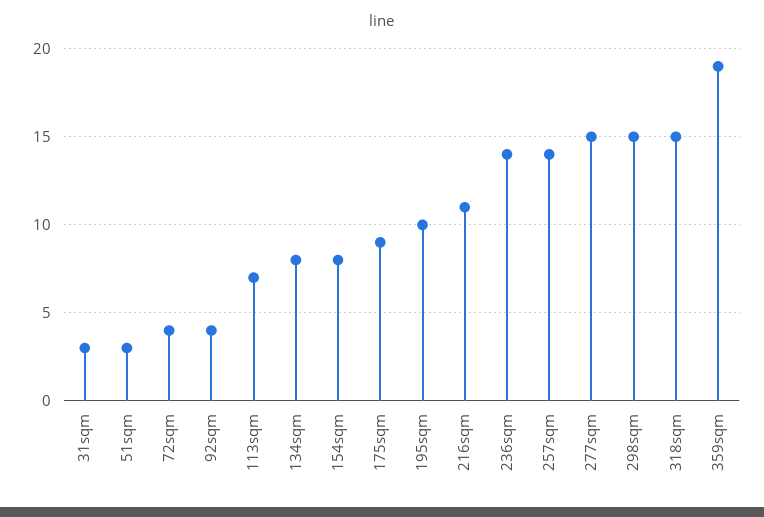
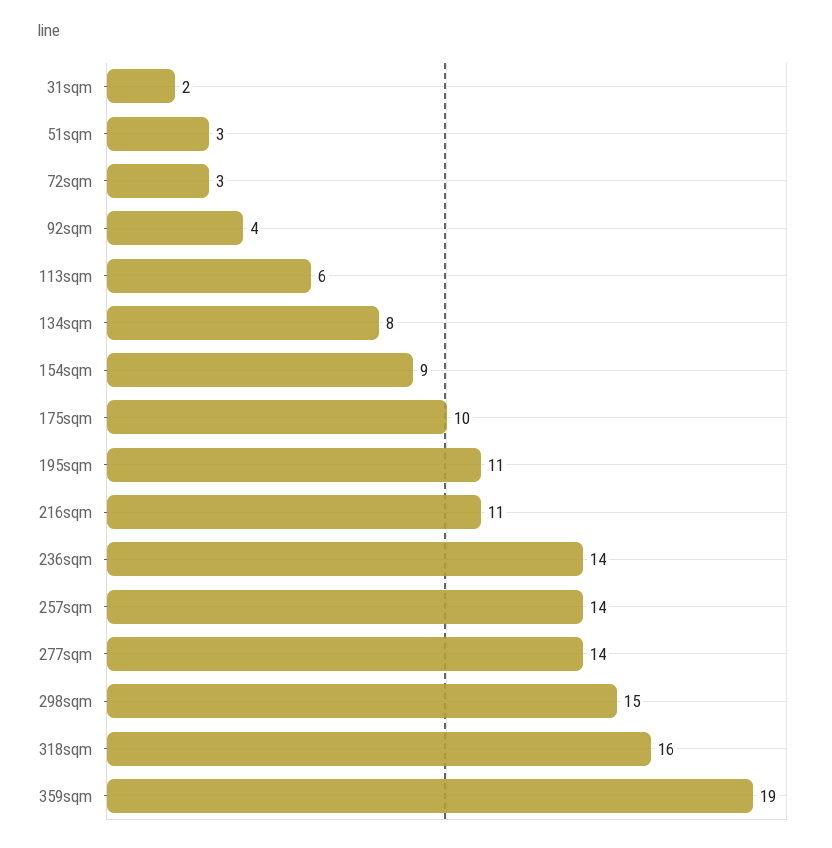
  {
-   "31sqm": 3,
+   "31sqm": 2,
    "51sqm": 3,
-   "72sqm": 4,
+   "72sqm": 3,
    "92sqm": 4,
-   "113sqm": 7,
+   "113sqm": 6,
    "134sqm": 8,
-   "154sqm": 8,
+   "154sqm": 9,
-   "175sqm": 9,
+   "175sqm": 10,
-   "195sqm": 10,
+   "195sqm": 11,
    "216sqm": 11,
    "236sqm": 14,
    "257sqm": 14,
-   "277sqm": 15,
+   "277sqm": 14,
    "298sqm": 15,
-   "318sqm": 15,
+   "318sqm": 16,
    "359sqm": 19
  }

